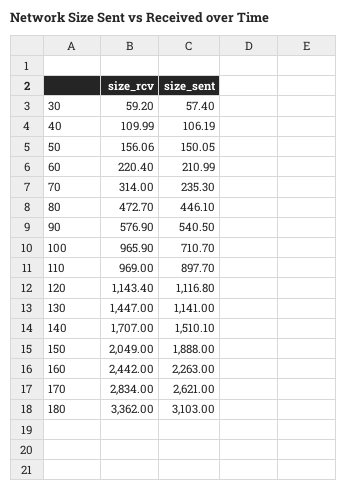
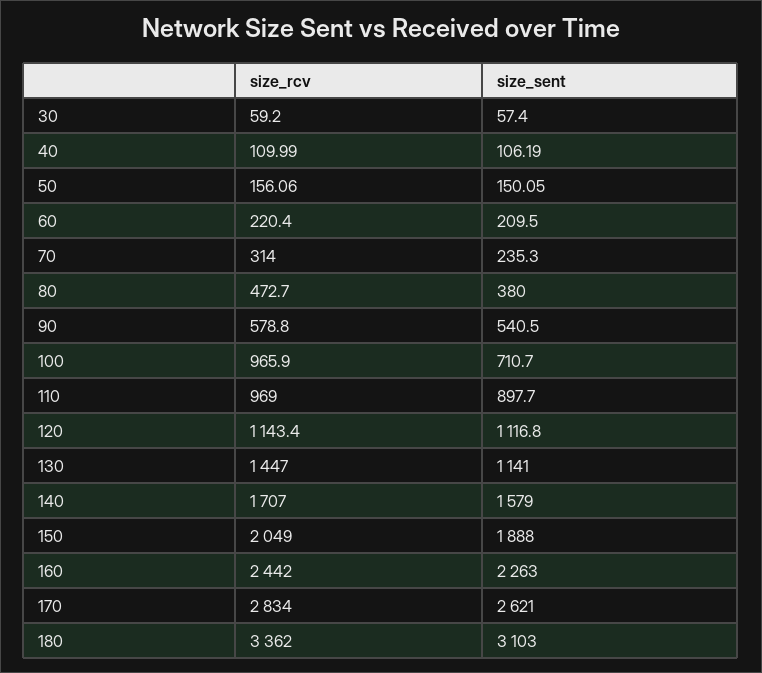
  {
    "size_rcv": {
      "30": 59.2,
      "40": 109.99,
      "50": 156.06,
      "60": 220.4,
      "70": 314,
      "80": 472.7,
-     "90": 576.9,
+     "90": 578.8,
      "100": 965.9,
      "110": 969,
      "120": 1143.4,
      "130": 1447,
      "140": 1707,
      "150": 2049,
      "160": 2442,
      "170": 2834,
      "180": 3362
    },
    "size_sent": {
      "30": 57.4,
      "40": 106.19,
      "50": 150.05,
-     "60": 210.99,
+     "60": 209.5,
      "70": 235.3,
-     "80": 446.1,
+     "80": 380,
      "90": 540.5,
      "100": 710.7,
      "110": 897.7,
      "120": 1116.8,
      "130": 1141,
-     "140": 1510.1,
+     "140": 1579,
      "150": 1888,
      "160": 2263,
      "170": 2621,
      "180": 3103
    }
  }

